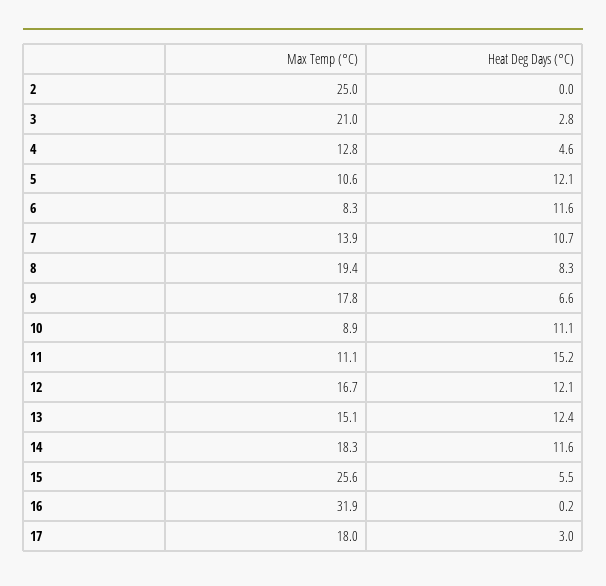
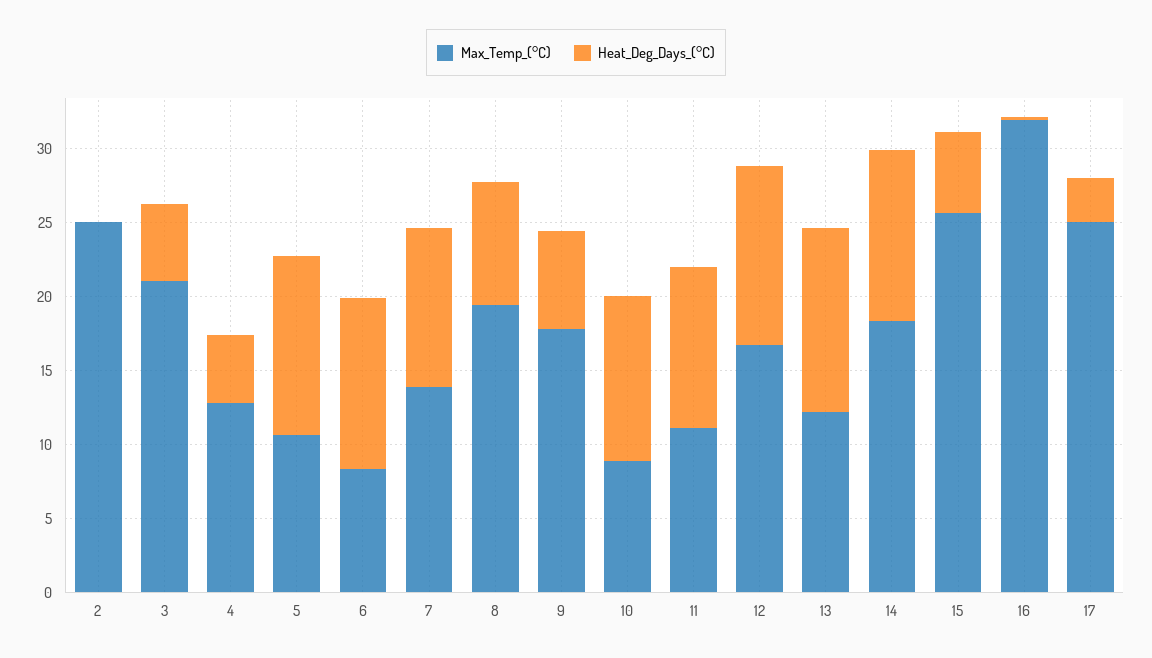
  {
    "Max Temp (°C)": {
      "2": 25,
      "3": 21,
      "4": 12.8,
      "5": 10.6,
      "6": 8.3,
      "7": 13.9,
      "8": 19.4,
      "9": 17.8,
      "10": 8.9,
      "11": 11.1,
      "12": 16.7,
-     "13": 15.1,
+     "13": 12,
      "14": 18.3,
      "15": 25.6,
      "16": 31.9,
-     "17": 18
+     "17": 25
    },
    "Heat Deg Days (°C)": {
      "2": 0,
-     "3": 2.8,
+     "3": 5,
      "4": 4.6,
      "5": 12.1,
      "6": 11.6,
      "7": 10.7,
      "8": 8.3,
      "9": 6.6,
      "10": 11.1,
-     "11": 15.2,
+     "11": 11,
      "12": 12.1,
      "13": 12.4,
      "14": 11.6,
      "15": 5.5,
      "16": 0.2,
      "17": 3
    }
  }

